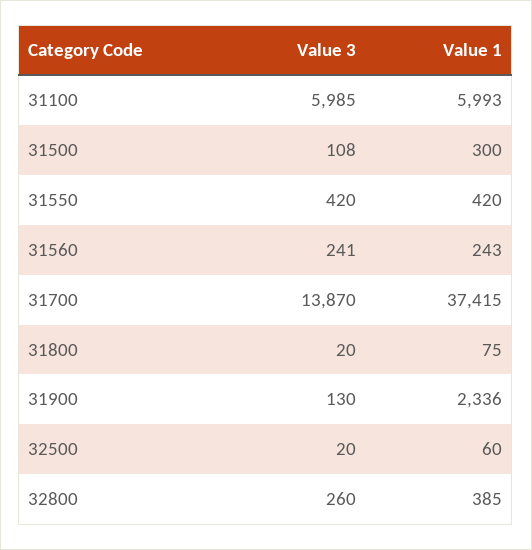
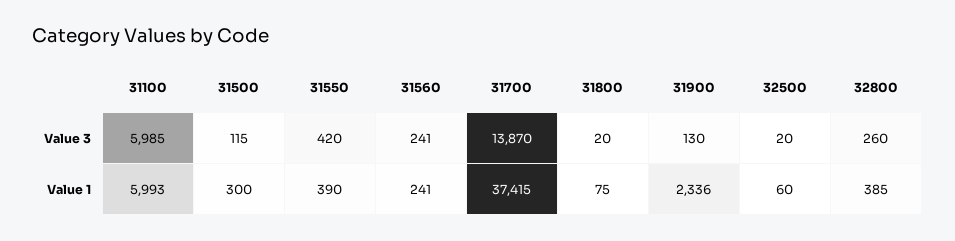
  {
    "Value 3": {
      "31100": 5985,
-     "31500": 108,
+     "31500": 115,
      "31550": 420,
      "31560": 241,
      "31700": 13870,
      "31800": 20,
      "31900": 130,
      "32500": 20,
      "32800": 260
    },
    "Value 1": {
      "31100": 5993,
      "31500": 300,
-     "31550": 420,
+     "31550": 390,
-     "31560": 243,
+     "31560": 241,
      "31700": 37415,
      "31800": 75,
      "31900": 2336,
      "32500": 60,
      "32800": 385
    }
  }

